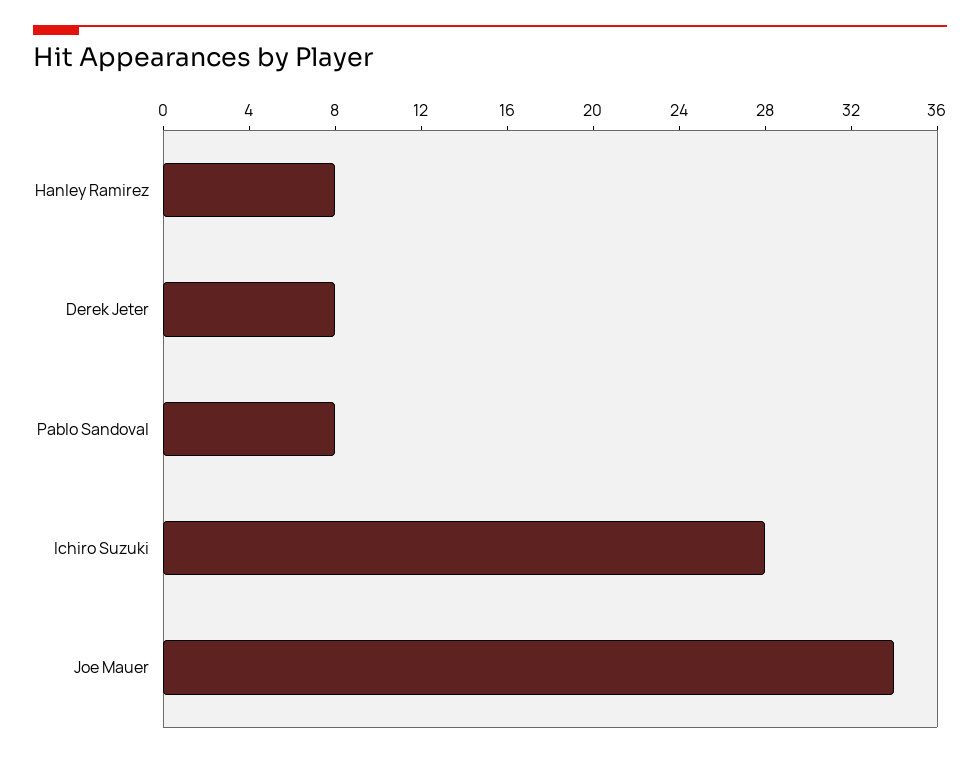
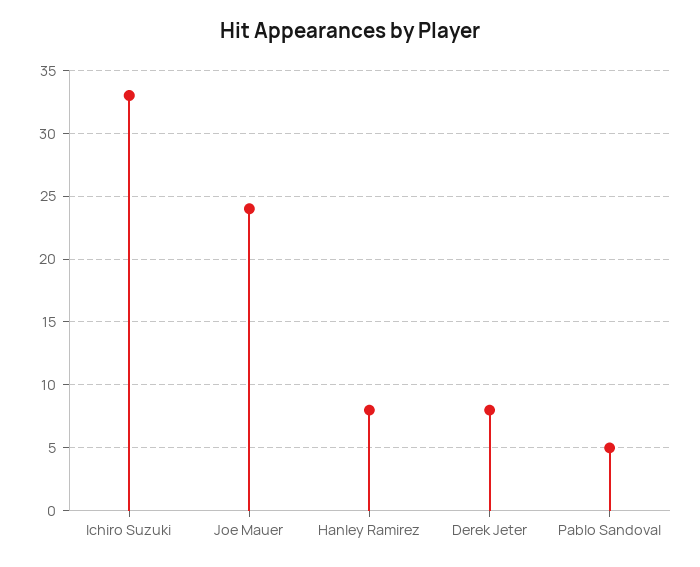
  {
    "Hanley Ramirez": 8,
    "Derek Jeter": 8,
-   "Pablo Sandoval": 8,
+   "Pablo Sandoval": 5,
-   "Ichiro Suzuki": 28,
+   "Ichiro Suzuki": 33,
-   "Joe Mauer": 34
+   "Joe Mauer": 24
  }

